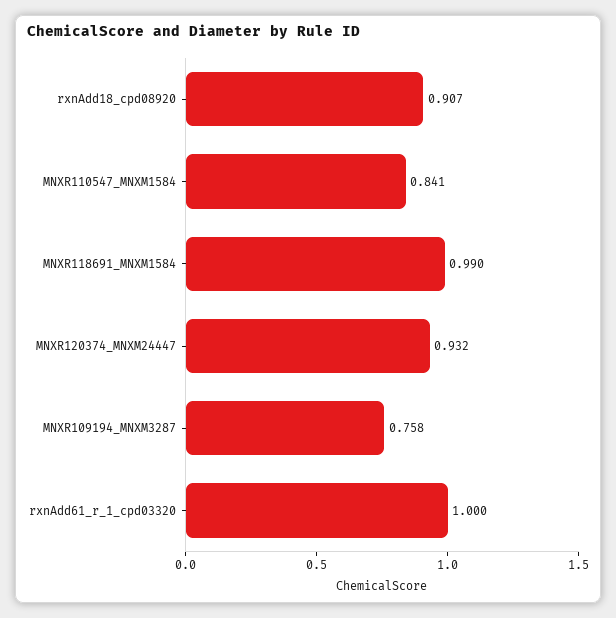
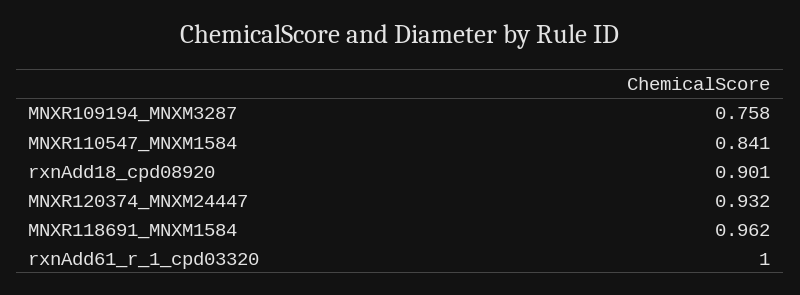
  {
-   "rxnAdd18_cpd08920": 0.907,
+   "rxnAdd18_cpd08920": 0.901,
    "MNXR110547_MNXM1584": 0.841,
-   "MNXR118691_MNXM1584": 0.99,
+   "MNXR118691_MNXM1584": 0.962,
    "MNXR120374_MNXM24447": 0.932,
    "MNXR109194_MNXM3287": 0.758,
    "rxnAdd61_r_1_cpd03320": 1
  }

